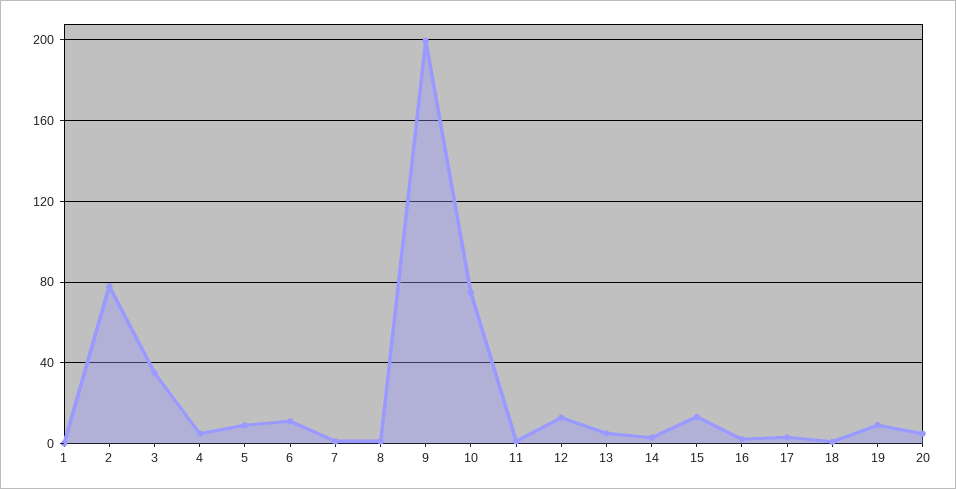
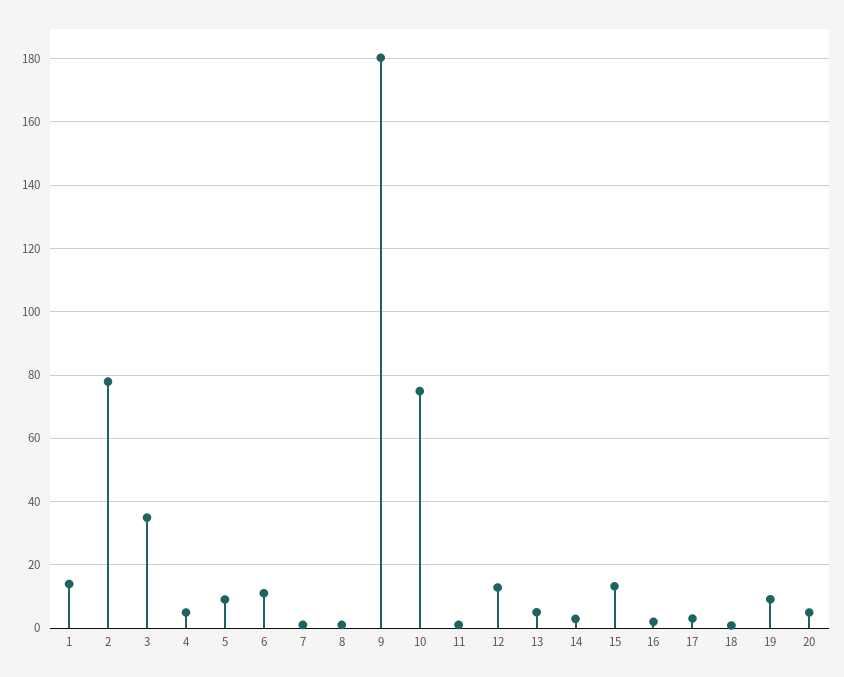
  {
-   "1": 0,
+   "1": 14,
    "2": 78,
    "3": 34,
    "4": 4,
    "5": 10,
    "6": 12,
    "7": 2,
    "8": 2,
-   "9": 200,
+   "9": 180,
    "10": 74,
    "11": 2,
    "12": 12,
    "13": 6,
    "14": 2,
    "15": 14,
    "16": 2,
    "17": 4,
    "18": 0,
    "19": 10,
    "20": 4
  }

